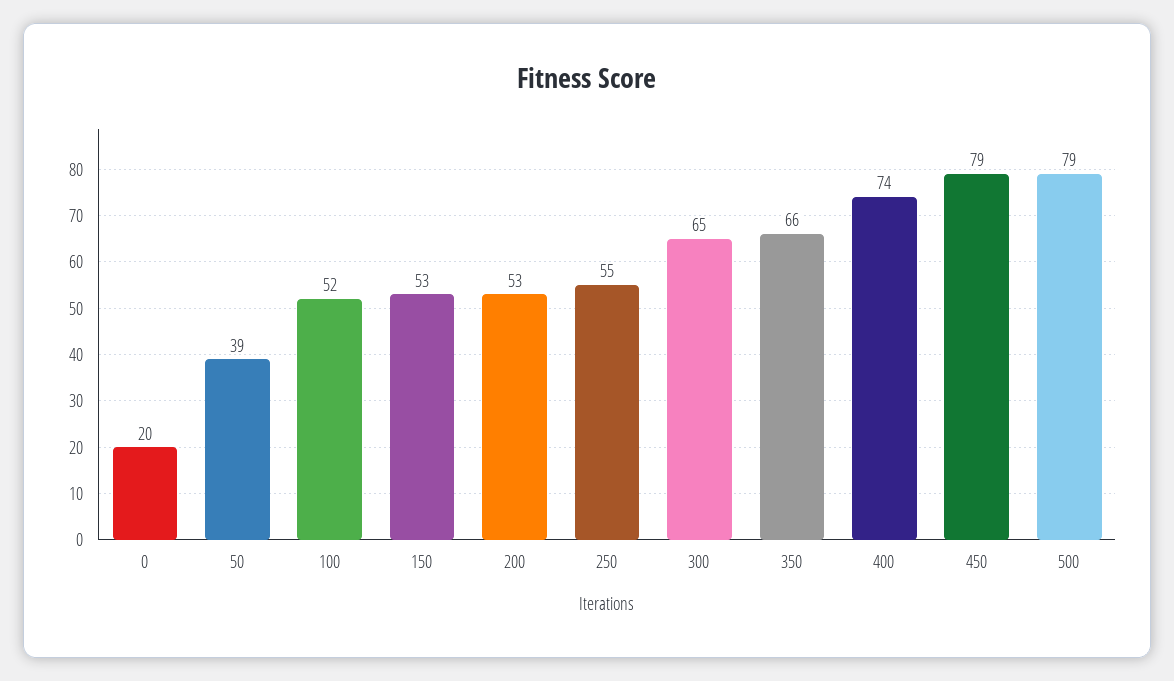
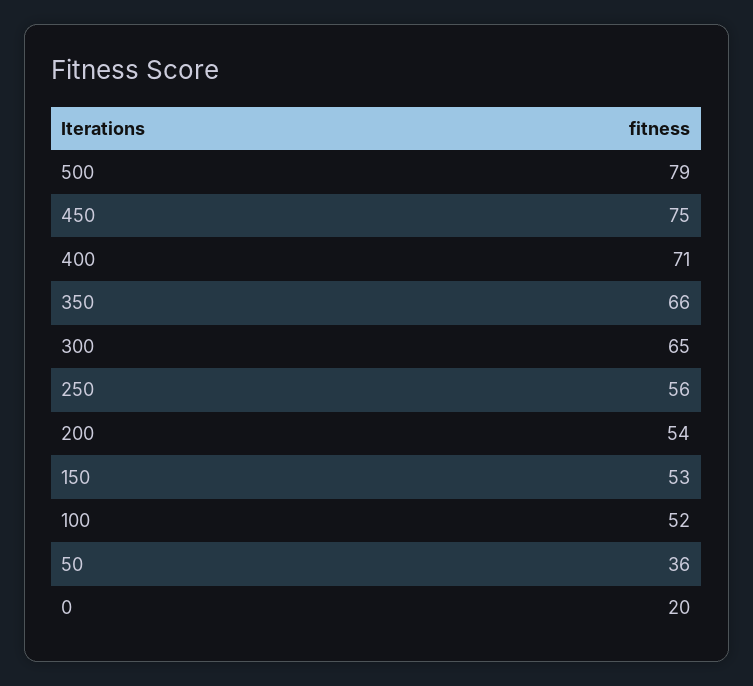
  {
    "0": 20,
-   "50": 39,
+   "50": 36,
    "100": 52,
    "150": 53,
-   "200": 53,
+   "200": 54,
-   "250": 55,
+   "250": 56,
    "300": 65,
    "350": 66,
-   "400": 74,
+   "400": 71,
-   "450": 79,
+   "450": 75,
    "500": 79
  }

